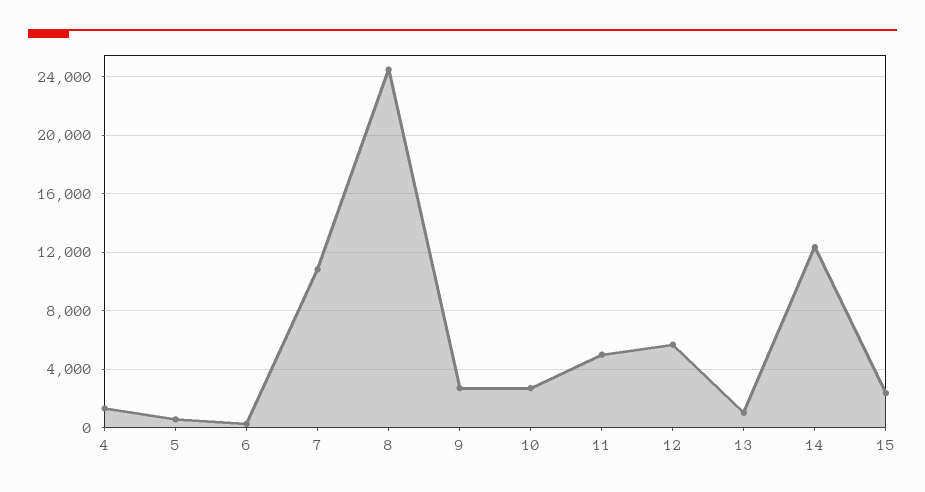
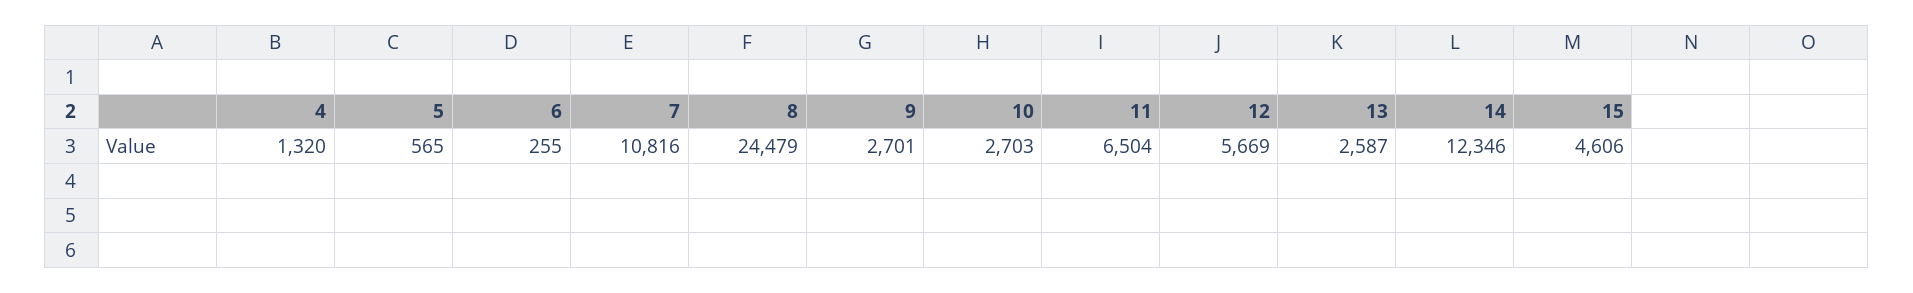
  {
    "4": 1320,
    "5": 565,
    "6": 255,
    "7": 10816,
    "8": 24479,
    "9": 2701,
    "10": 2703,
-   "11": 5000,
+   "11": 6504,
    "12": 5669,
-   "13": 1000,
+   "13": 2587,
    "14": 12346,
-   "15": 2500
+   "15": 4606
  }

